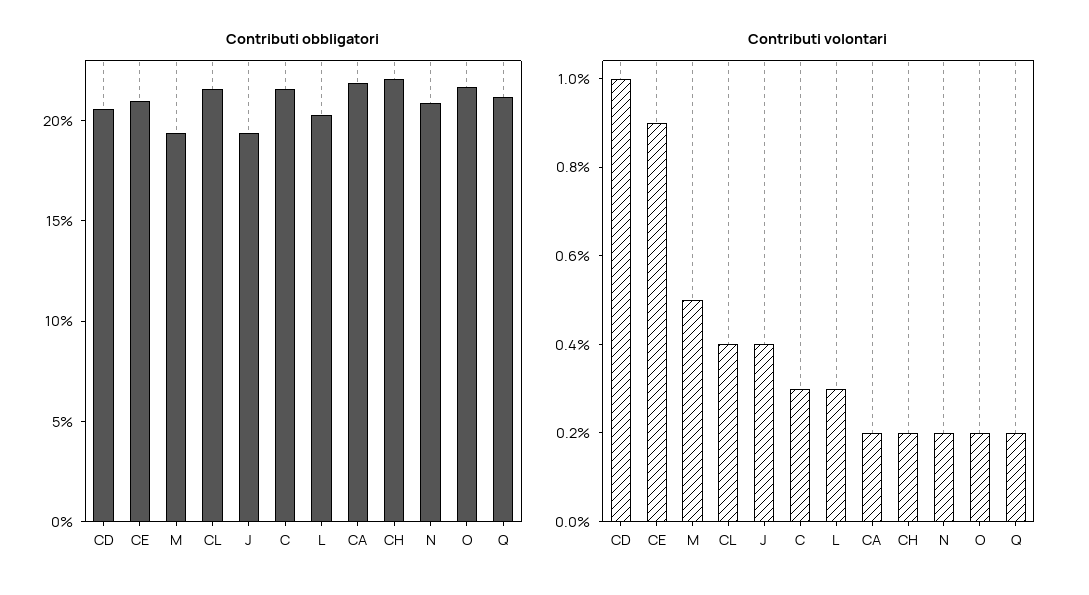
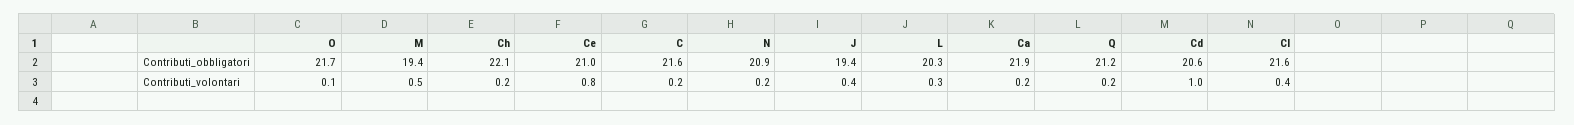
  {
    "Contributi obbligatori": {
      "CD": 20.6,
      "CE": 21,
      "M": 19.4,
      "CL": 21.6,
      "J": 19.4,
      "C": 21.6,
      "L": 20.3,
      "CA": 21.9,
      "CH": 22.1,
      "N": 20.9,
      "O": 21.7,
      "Q": 21.2
    },
    "Contributi volontari": {
      "CD": 1,
-     "CE": 0.9,
+     "CE": 0.8,
      "M": 0.5,
      "CL": 0.4,
      "J": 0.4,
-     "C": 0.3,
+     "C": 0.2,
      "L": 0.3,
      "CA": 0.2,
      "CH": 0.2,
      "N": 0.2,
-     "O": 0.2,
+     "O": 0.1,
      "Q": 0.2
    }
  }

